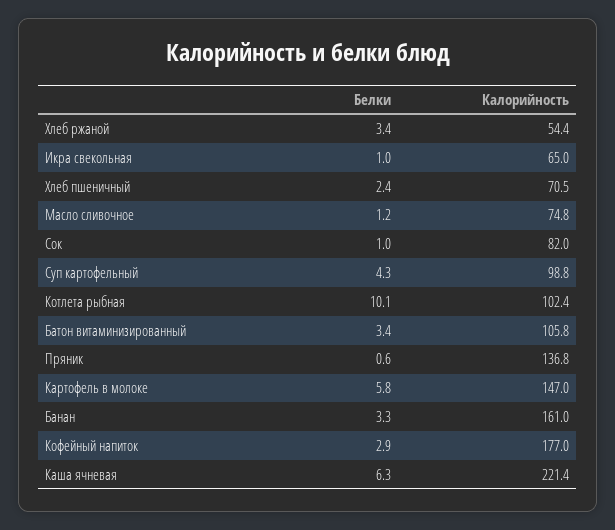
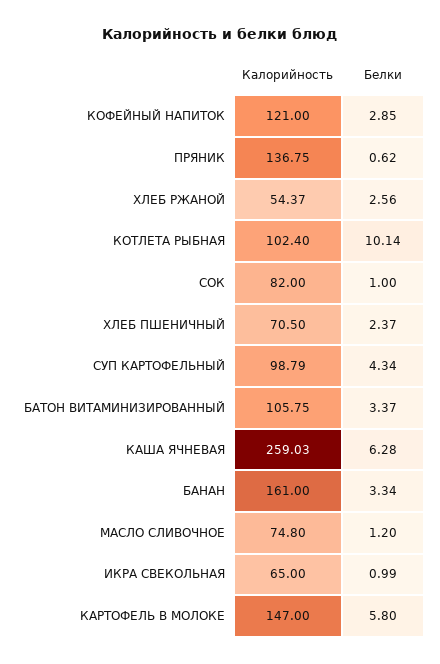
  {
    "Белки": {
-     "Хлеб ржаной": 3.4,
+     "Хлеб ржаной": 2.56,
      "Икра свекольная": 0.99,
      "Хлеб пшеничный": 2.37,
      "Масло сливочное": 1.2,
      "Сок": 1,
      "Суп картофельный": 4.34,
      "Котлета рыбная": 10.14,
      "Батон витаминизированный": 3.37,
      "Пряник": 0.62,
      "Картофель в молоке": 5.8,
      "Банан": 3.34,
      "Кофейный напиток": 2.85,
      "Каша ячневая": 6.28
    },
    "Калорийность": {
      "Хлеб ржаной": 54.37,
      "Икра свекольная": 65,
      "Хлеб пшеничный": 70.5,
      "Масло сливочное": 74.8,
      "Сок": 82,
      "Суп картофельный": 98.79,
      "Котлета рыбная": 102.4,
      "Батон витаминизированный": 105.75,
      "Пряник": 136.75,
      "Картофель в молоке": 147,
      "Банан": 161,
-     "Кофейный напиток": 177,
+     "Кофейный напиток": 121,
-     "Каша ячневая": 221.4
+     "Каша ячневая": 259.03
    }
  }

